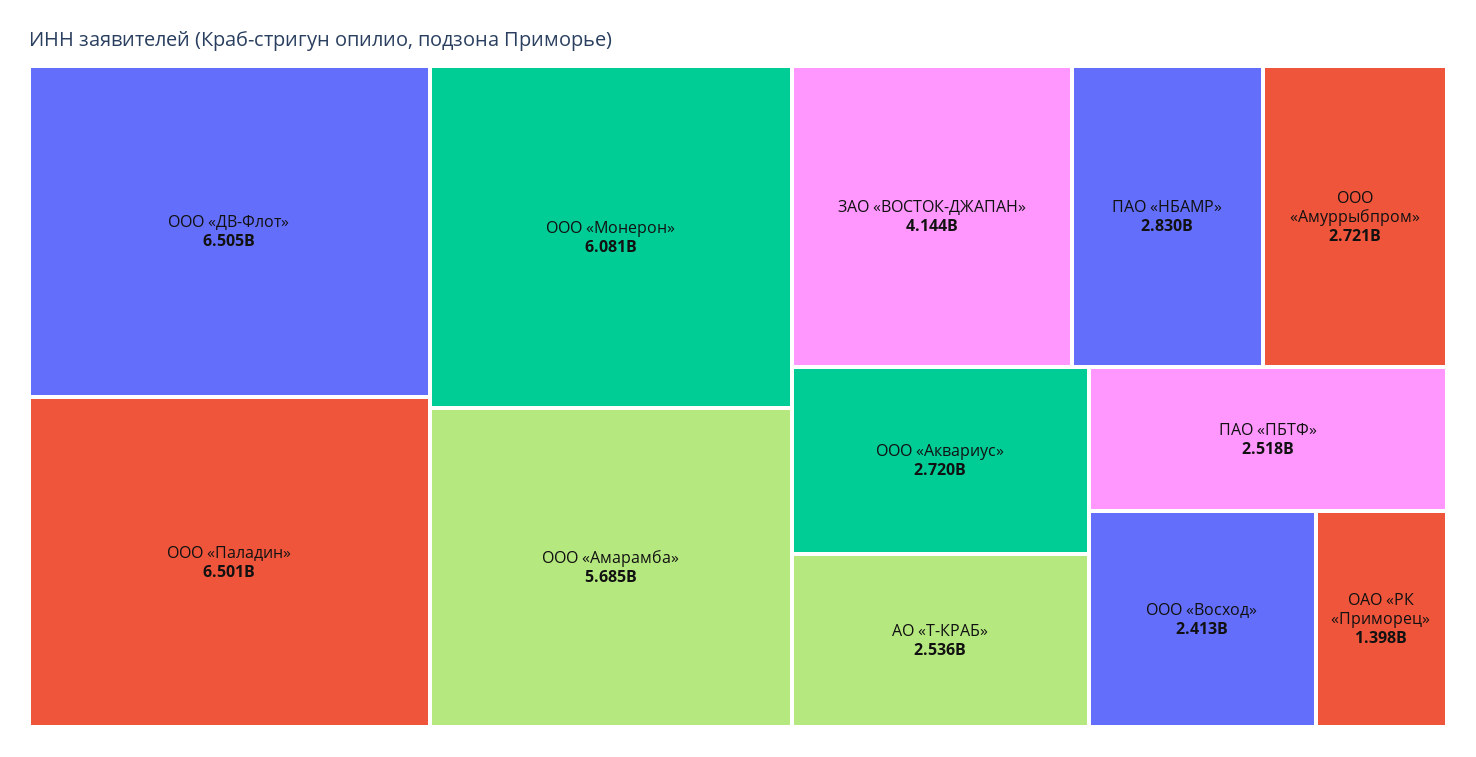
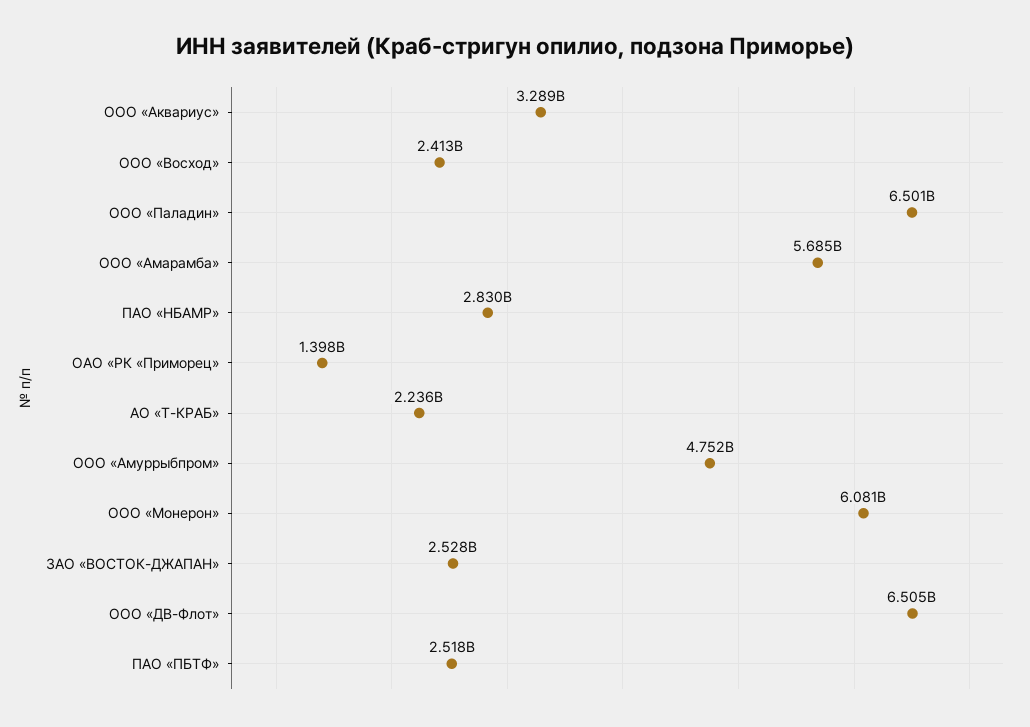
  {
    "ООО «ДВ-Флот»": 6505000000,
    "ООО «Паладин»": 6501000000,
    "ООО «Монерон»": 6081000000,
    "ООО «Амарамба»": 5685000000,
-   "ЗАО «ВОСТОК-ДЖАПАН»": 4144000000,
+   "ЗАО «ВОСТОК-ДЖАПАН»": 2528000000,
    "ПАО «НБАМР»": 2830000000,
-   "ООО «Амуррыбпром»": 2721000000,
+   "ООО «Амуррыбпром»": 4752000000,
-   "ООО «Аквариус»": 2720000000,
+   "ООО «Аквариус»": 3289000000,
-   "АО «Т-КРАБ»": 2536000000,
+   "АО «Т-КРАБ»": 2236000000,
    "ПАО «ПБТФ»": 2518000000,
    "ООО «Восход»": 2413000000,
    "ОАО «РК «Приморец»": 1398000000
  }

